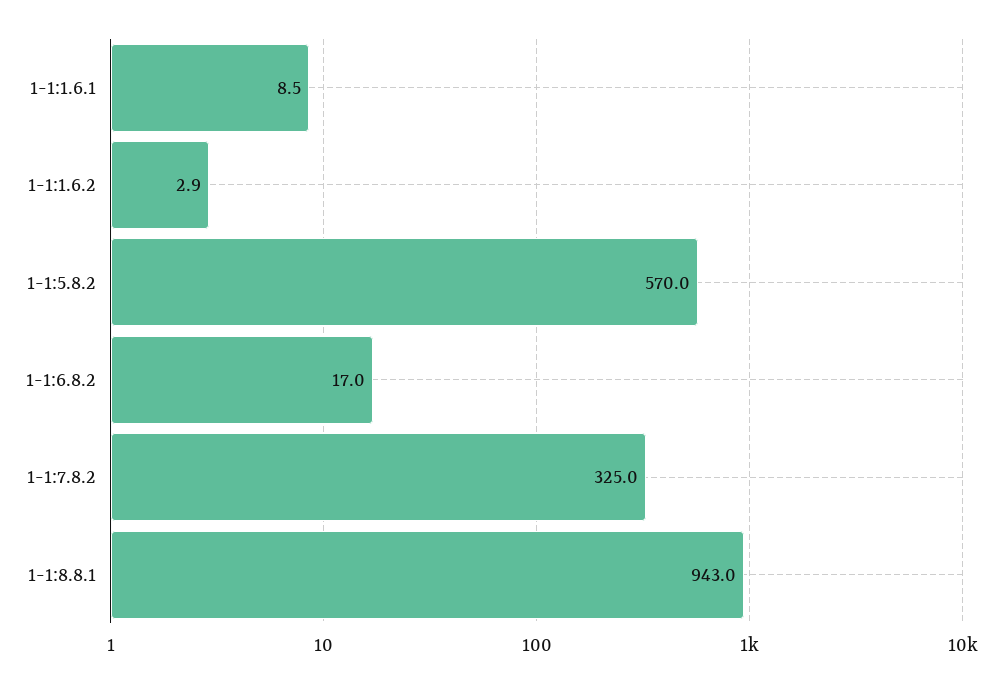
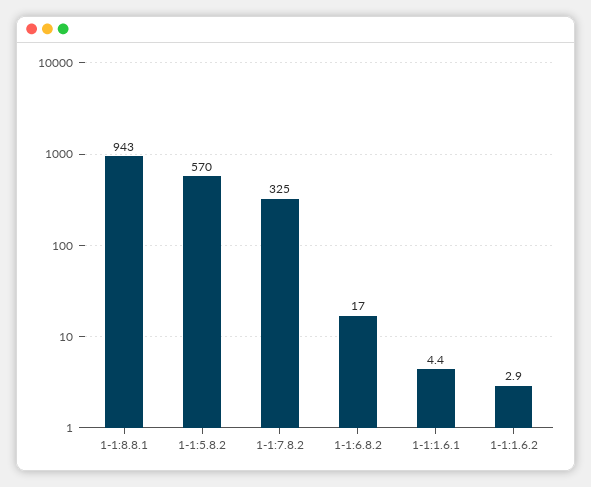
  {
-   "1-1:1.6.1": 8.5,
+   "1-1:1.6.1": 4.4,
    "1-1:1.6.2": 2.9,
    "1-1:5.8.2": 570,
    "1-1:6.8.2": 17,
    "1-1:7.8.2": 325,
    "1-1:8.8.1": 943
  }

